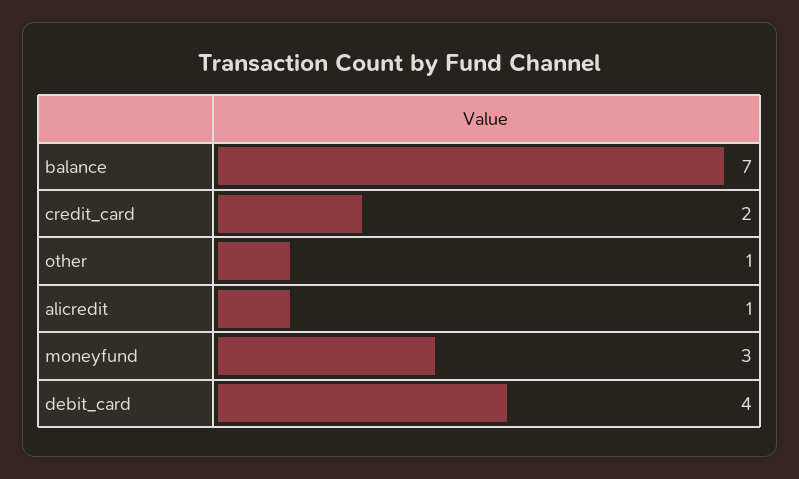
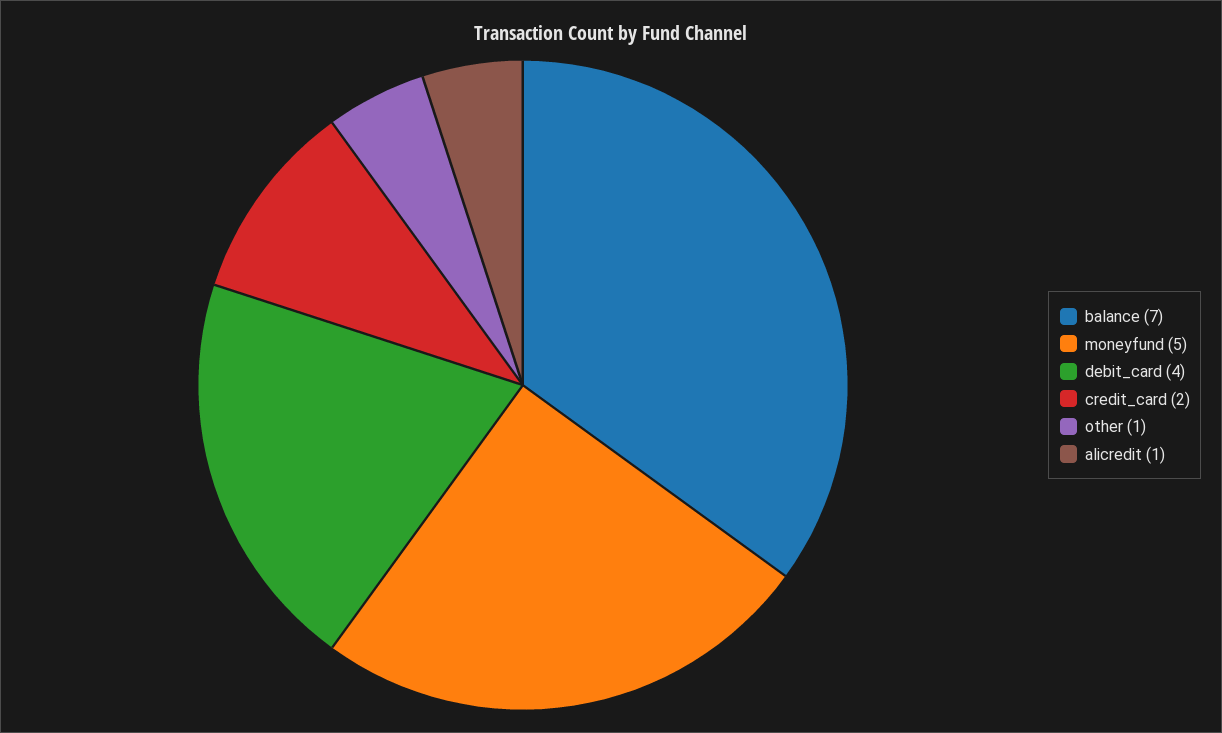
  {
    "balance": 7,
    "credit_card": 2,
    "other": 1,
    "alicredit": 1,
-   "moneyfund": 3,
+   "moneyfund": 5,
    "debit_card": 4
  }

